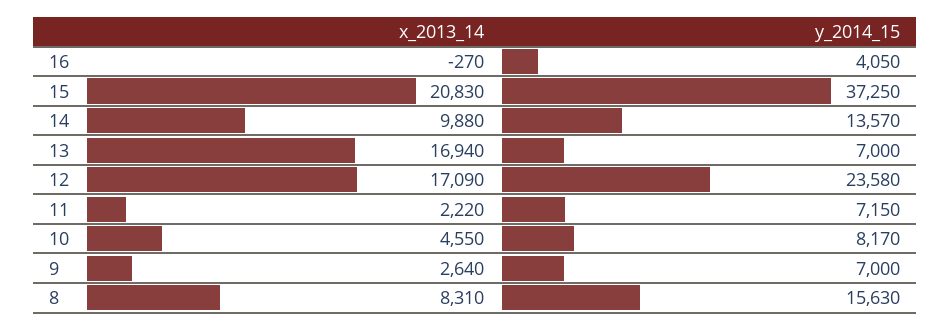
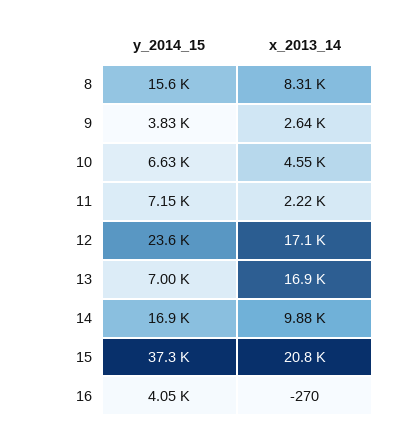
  {
    "x_2013_14": {
      "16": -270,
      "15": 20830,
      "14": 9880,
      "13": 16940,
      "12": 17090,
      "11": 2220,
      "10": 4550,
      "9": 2640,
      "8": 8310
    },
    "y_2014_15": {
      "16": 4050,
      "15": 37250,
-     "14": 13570,
+     "14": 16900,
      "13": 7000,
      "12": 23580,
      "11": 7150,
-     "10": 8170,
+     "10": 6630,
-     "9": 7000,
+     "9": 3830,
      "8": 15630
    }
  }

